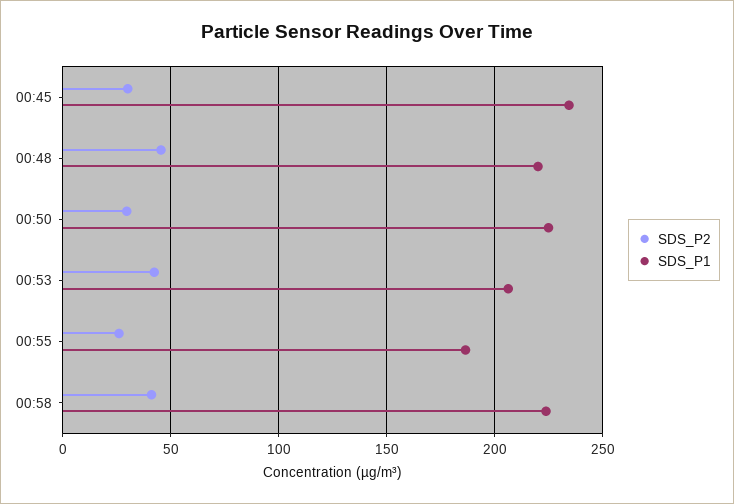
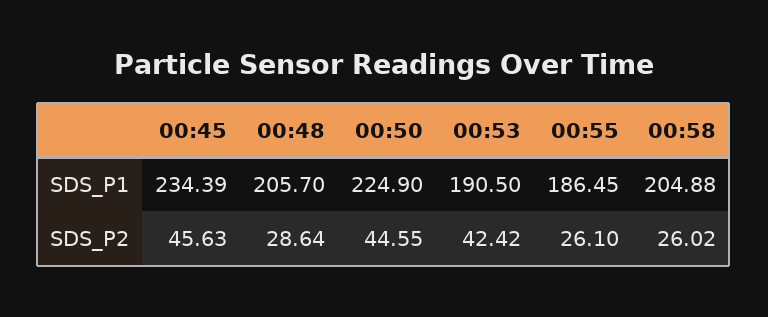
  {
    "SDS_P2": {
-     "00:45": 30,
+     "00:45": 45.63,
-     "00:48": 45,
+     "00:48": 28.64,
-     "00:50": 30,
+     "00:50": 44.55,
      "00:53": 42.42,
      "00:55": 26.1,
-     "00:58": 40
+     "00:58": 26.02
    },
    "SDS_P1": {
      "00:45": 234.39,
-     "00:48": 220,
+     "00:48": 205.7,
      "00:50": 224.9,
-     "00:53": 205,
+     "00:53": 190.5,
      "00:55": 186.45,
-     "00:58": 225
+     "00:58": 204.88
    }
  }

